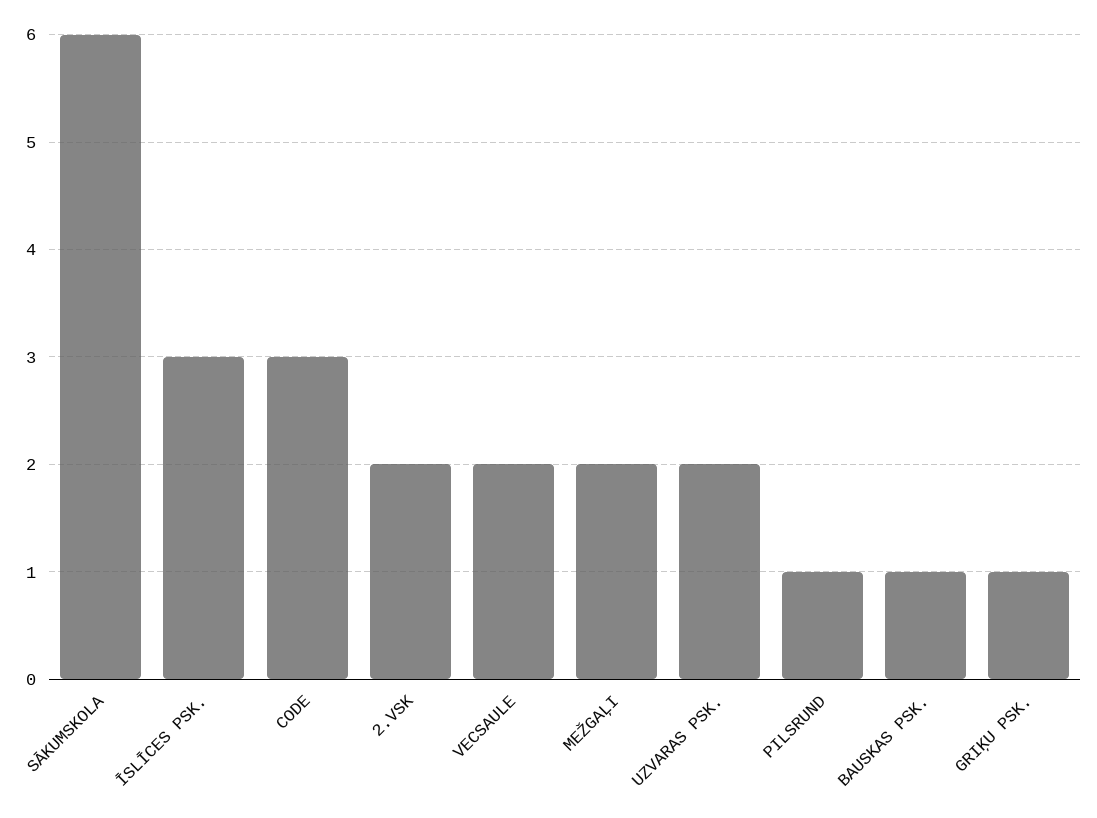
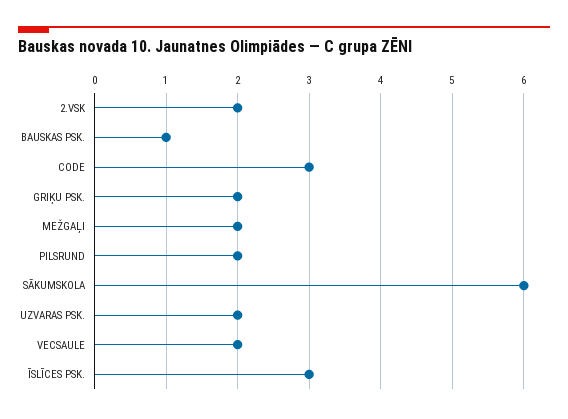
  {
    "SĀKUMSKOLA": 6,
    "ĪSLĪCES PSK.": 3,
    "CODE": 3,
    "2.VSK": 2,
    "VECSAULE": 2,
    "MEŽGAĻI": 2,
    "UZVARAS PSK.": 2,
-   "PILSRUND": 1,
+   "PILSRUND": 2,
    "BAUSKAS PSK.": 1,
-   "GRIĶU PSK.": 1
+   "GRIĶU PSK.": 2
  }

